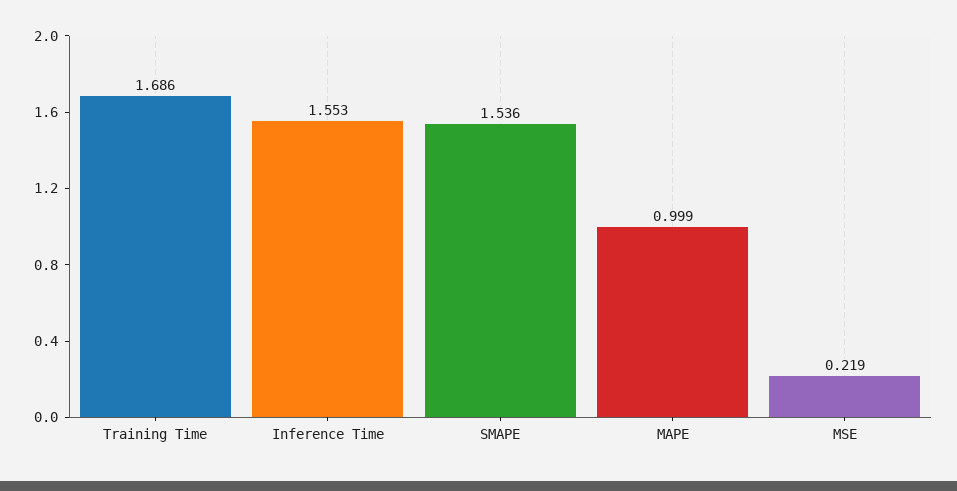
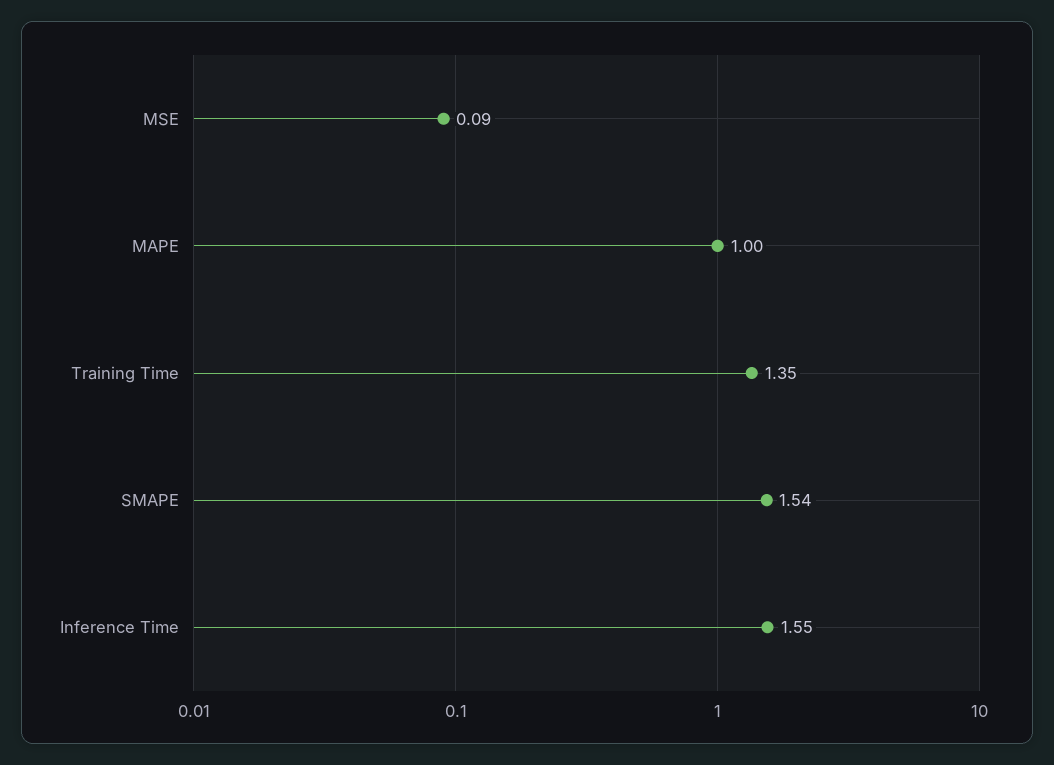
  {
-   "Training Time": 1.686,
+   "Training Time": 1.35,
    "Inference Time": 1.553,
    "SMAPE": 1.536,
    "MAPE": 0.999,
-   "MSE": 0.219
+   "MSE": 0.09
  }

